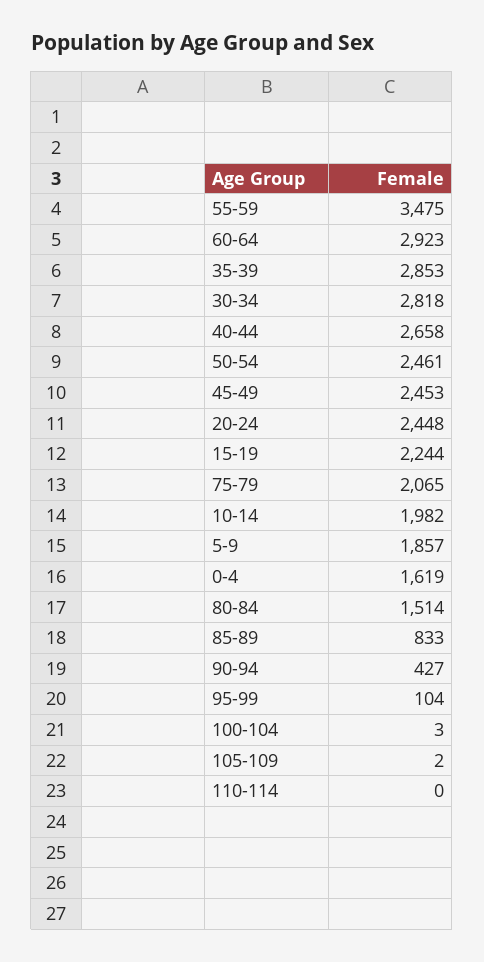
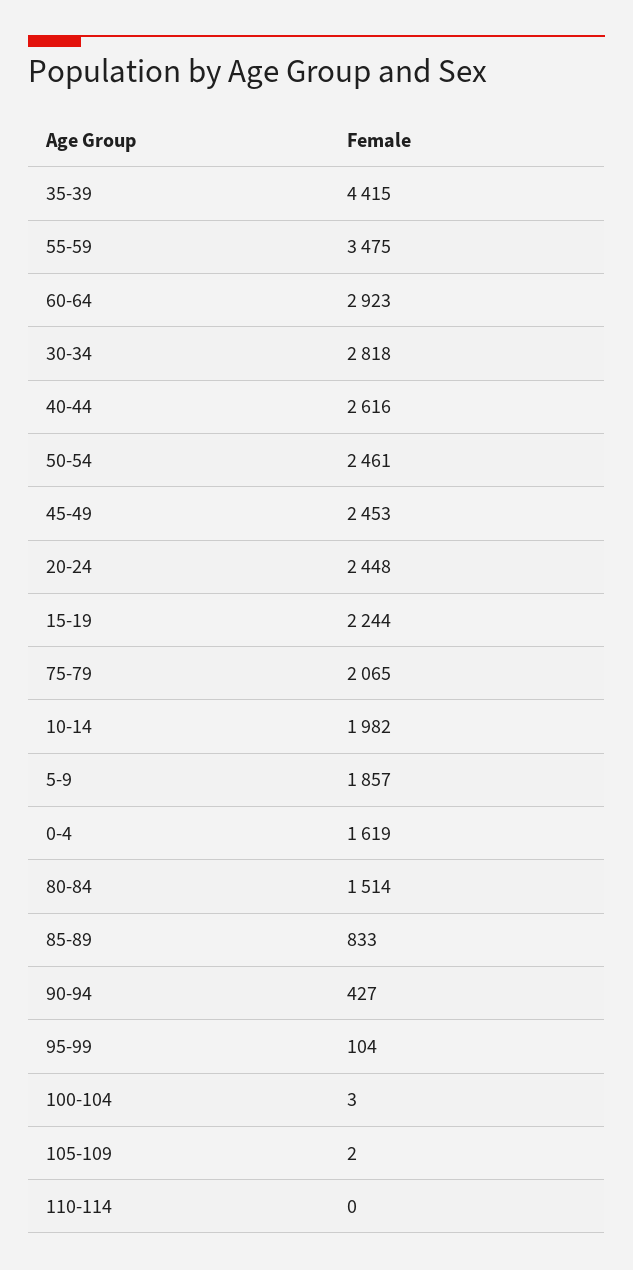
  {
    "55-59": 3475,
    "60-64": 2923,
-   "35-39": 2853,
+   "35-39": 4415,
    "30-34": 2818,
-   "40-44": 2658,
+   "40-44": 2616,
    "50-54": 2461,
    "45-49": 2453,
    "20-24": 2448,
    "15-19": 2244,
    "75-79": 2065,
    "10-14": 1982,
    "5-9": 1857,
    "0-4": 1619,
    "80-84": 1514,
    "85-89": 833,
    "90-94": 427,
    "95-99": 104,
    "100-104": 3,
    "105-109": 2,
    "110-114": 0
  }

